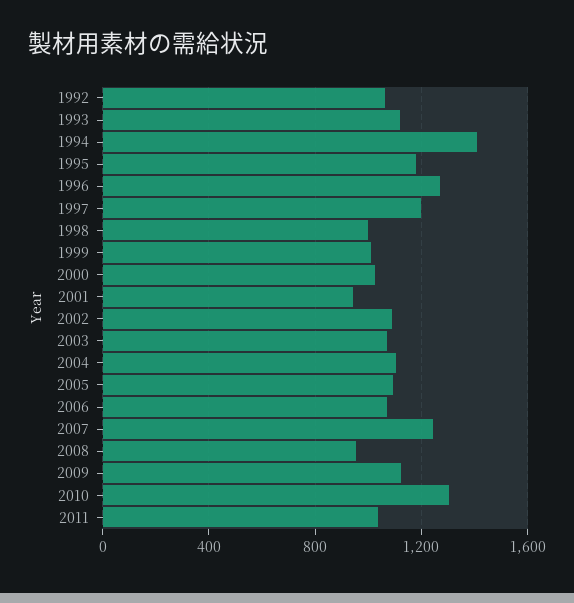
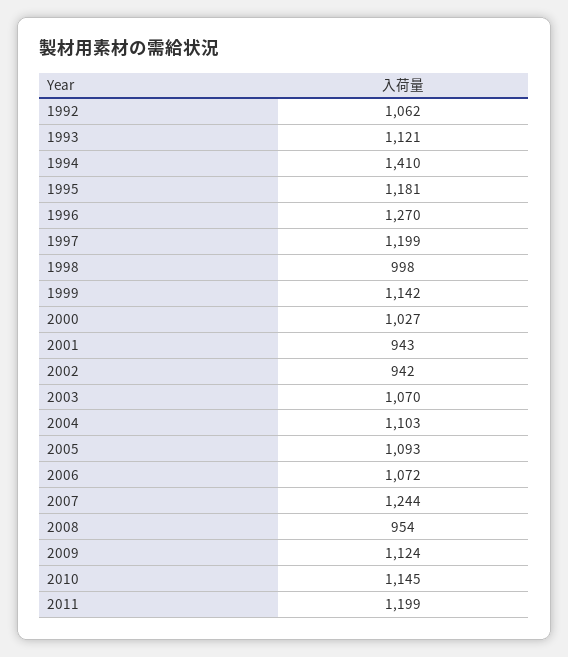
  {
    "1992": 1062,
    "1993": 1121,
    "1994": 1410,
    "1995": 1181,
    "1996": 1270,
    "1997": 1199,
    "1998": 998,
-   "1999": 1000,
+   "1999": 1142,
    "2000": 1027,
    "2001": 943,
-   "2002": 1100,
+   "2002": 942,
    "2003": 1070,
    "2004": 1103,
    "2005": 1093,
    "2006": 1072,
    "2007": 1244,
    "2008": 954,
    "2009": 1124,
-   "2010": 1300,
+   "2010": 1145,
-   "2011": 1050
+   "2011": 1199
  }

